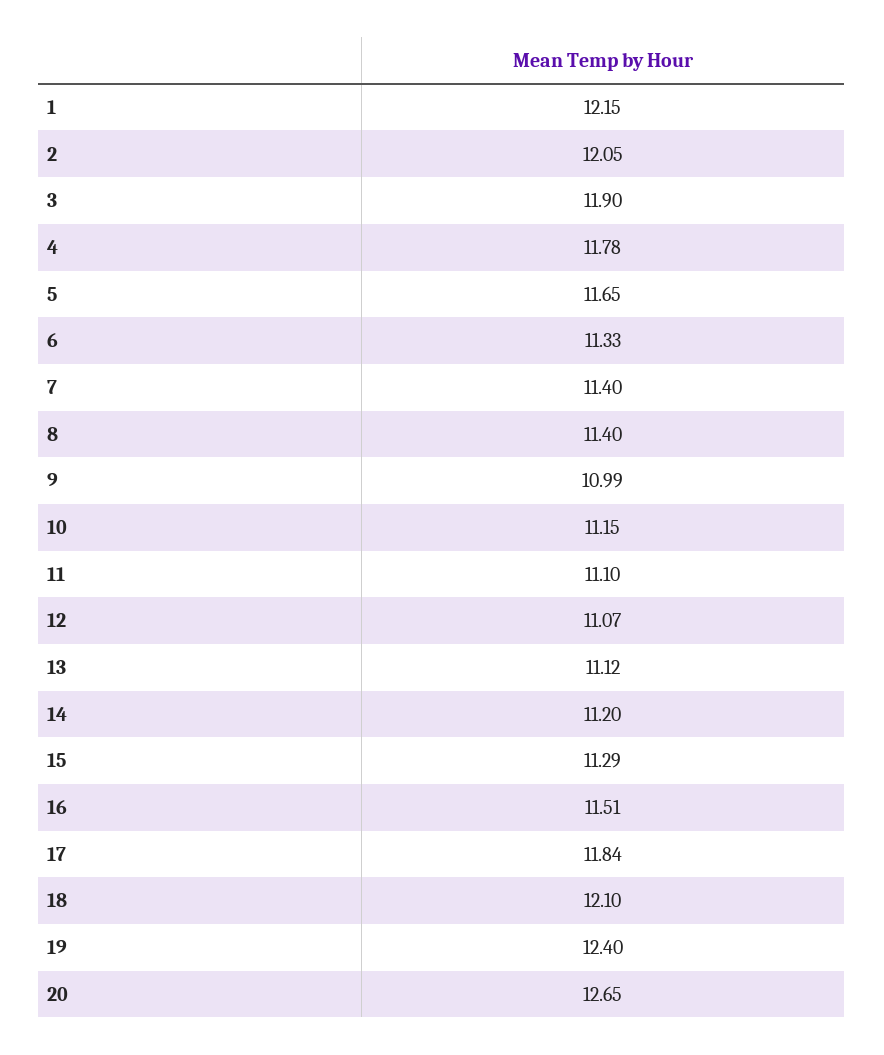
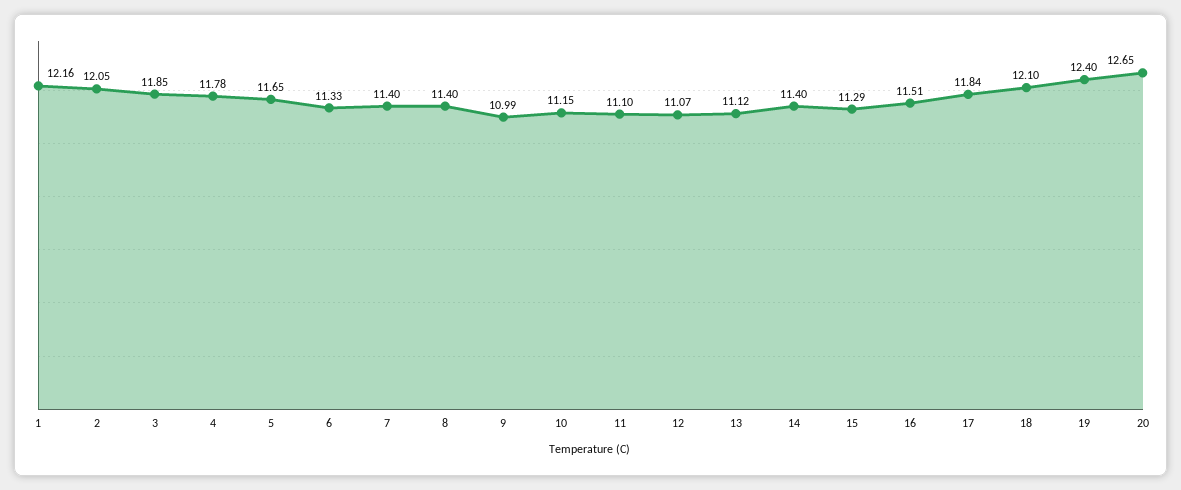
  {
-   "1": 12.15,
+   "1": 12.16,
    "2": 12.05,
-   "3": 11.9,
+   "3": 11.85,
    "4": 11.78,
    "5": 11.65,
    "6": 11.33,
    "7": 11.4,
    "8": 11.4,
    "9": 10.99,
    "10": 11.15,
    "11": 11.1,
    "12": 11.07,
    "13": 11.12,
-   "14": 11.2,
+   "14": 11.4,
    "15": 11.29,
    "16": 11.51,
    "17": 11.84,
    "18": 12.1,
    "19": 12.4,
    "20": 12.65
  }

